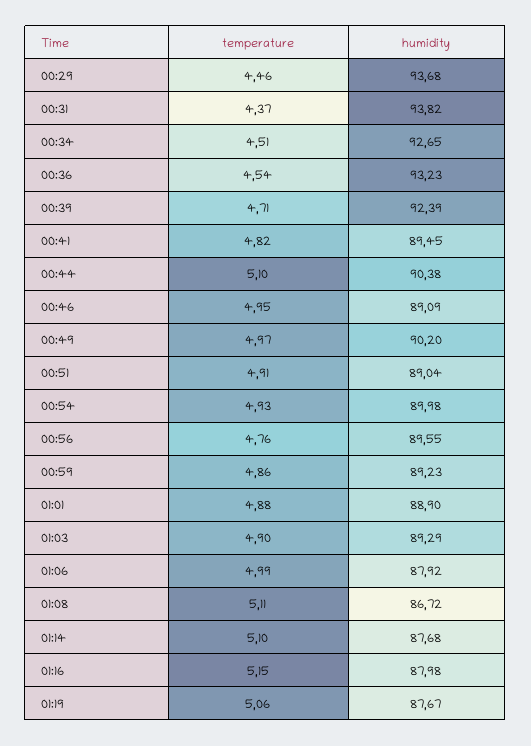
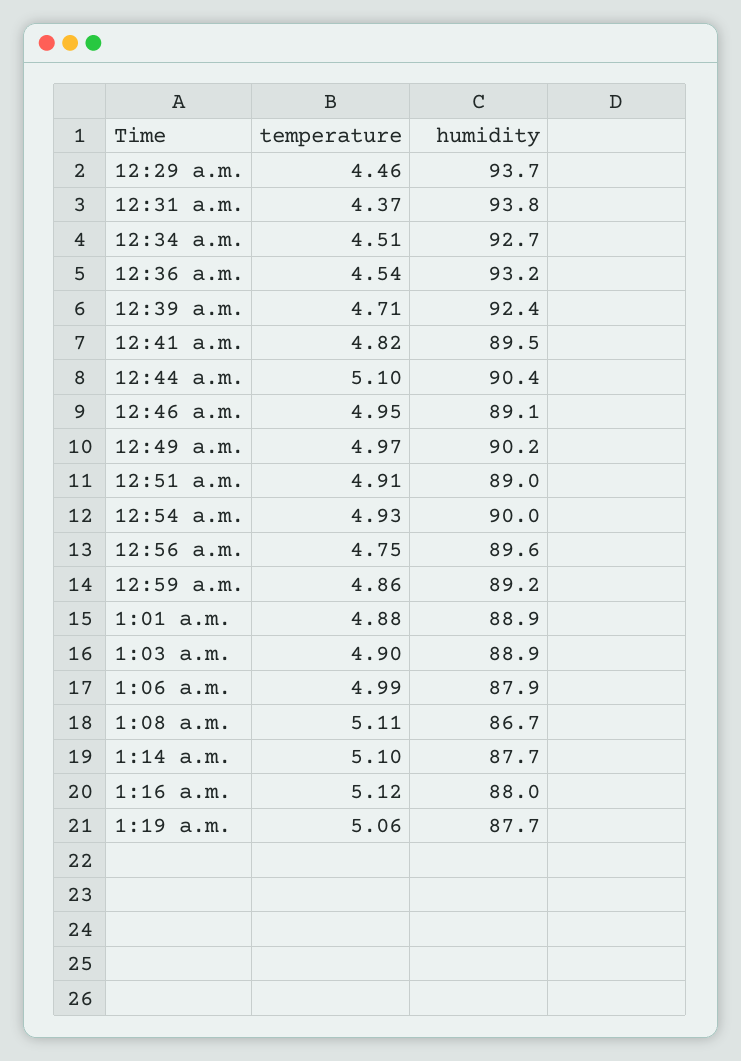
  {
    "temperature": {
      "00:29": 4.46,
      "00:31": 4.37,
      "00:34": 4.51,
      "00:36": 4.54,
      "00:39": 4.71,
      "00:41": 4.82,
      "00:44": 5.1,
      "00:46": 4.95,
      "00:49": 4.97,
      "00:51": 4.91,
      "00:54": 4.93,
-     "00:56": 4.76,
+     "00:56": 4.75,
      "00:59": 4.86,
      "01:01": 4.88,
      "01:03": 4.9,
      "01:06": 4.99,
      "01:08": 5.11,
      "01:14": 5.1,
-     "01:16": 5.15,
+     "01:16": 5.12,
      "01:19": 5.06
    },
    "humidity": {
      "00:29": 93.68,
      "00:31": 93.82,
      "00:34": 92.65,
      "00:36": 93.23,
      "00:39": 92.39,
      "00:41": 89.45,
      "00:44": 90.38,
      "00:46": 89.09,
      "00:49": 90.2,
      "00:51": 89.04,
      "00:54": 89.98,
      "00:56": 89.55,
      "00:59": 89.23,
      "01:01": 88.9,
-     "01:03": 89.29,
+     "01:03": 88.9,
      "01:06": 87.92,
      "01:08": 86.72,
      "01:14": 87.68,
      "01:16": 87.98,
      "01:19": 87.67
    }
  }

